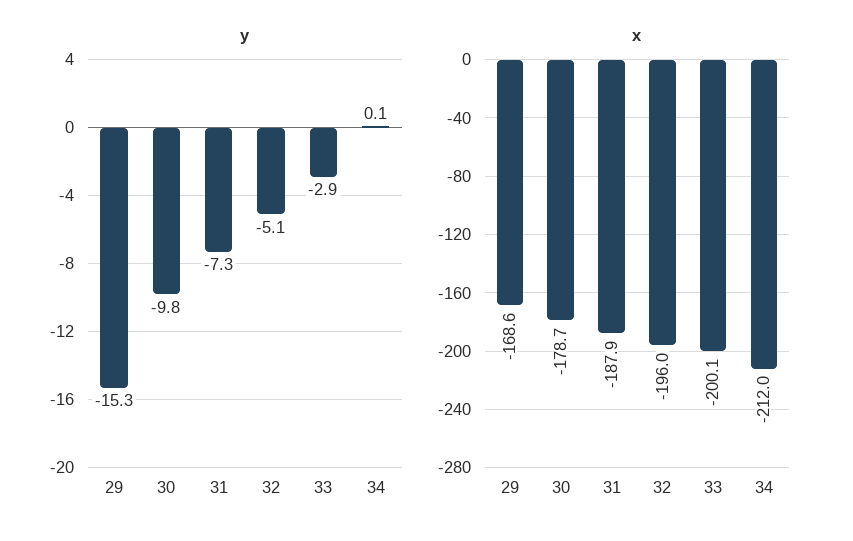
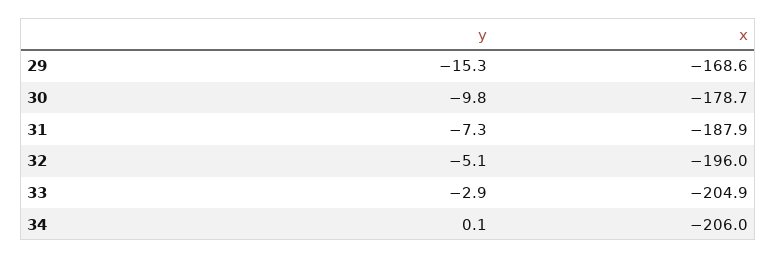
  {
    "y": {
      "29": -15.3,
      "30": -9.8,
      "31": -7.3,
      "32": -5.1,
      "33": -2.9,
      "34": 0.1
    },
    "x": {
      "29": -168.6,
      "30": -178.7,
      "31": -187.9,
      "32": -196,
-     "33": -200.1,
+     "33": -204.9,
-     "34": -212
+     "34": -206
    }
  }

